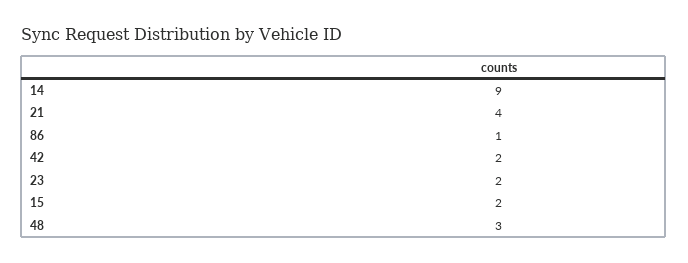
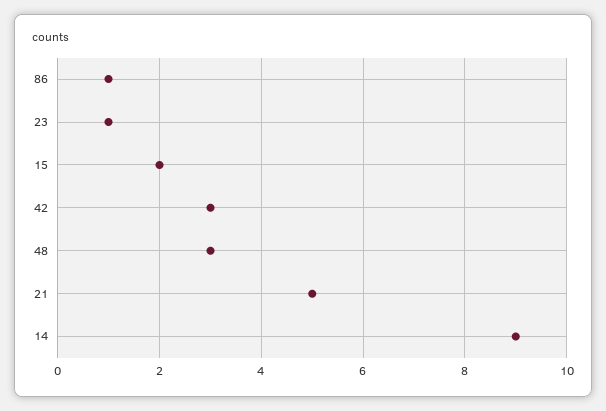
  {
    "14": 9,
-   "21": 4,
+   "21": 5,
    "86": 1,
-   "42": 2,
+   "42": 3,
-   "23": 2,
+   "23": 1,
    "15": 2,
    "48": 3
  }

